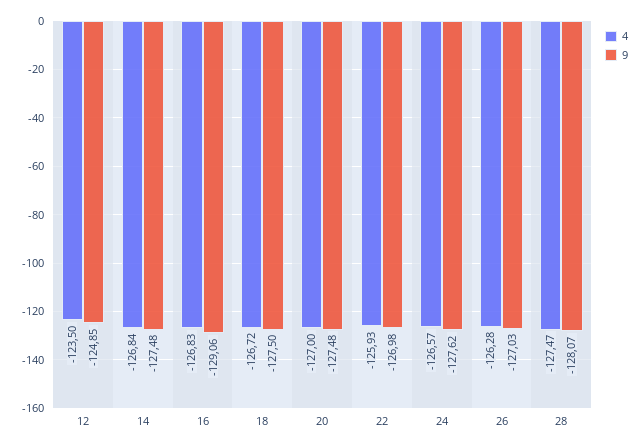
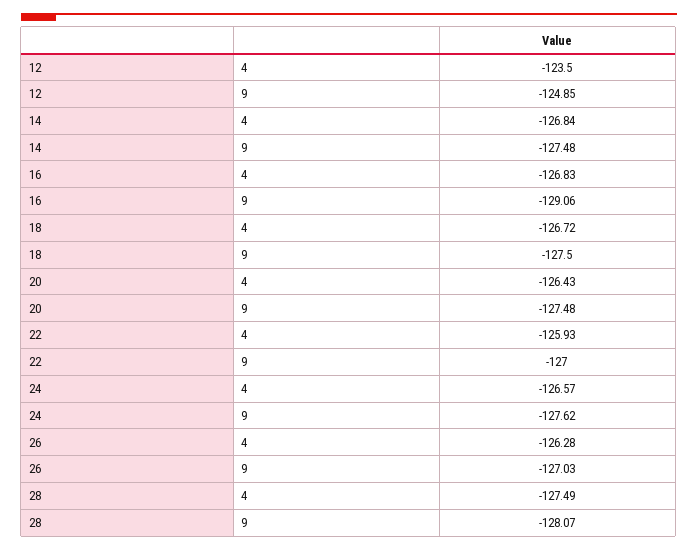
  {
    "4": {
      "12": -123.5,
      "14": -126.84,
      "16": -126.83,
      "18": -126.72,
-     "20": -127,
+     "20": -126.43,
      "22": -125.93,
      "24": -126.57,
      "26": -126.28,
-     "28": -127.47
+     "28": -127.49
    },
    "9": {
      "12": -124.85,
      "14": -127.48,
      "16": -129.06,
      "18": -127.5,
      "20": -127.48,
-     "22": -126.98,
+     "22": -127,
      "24": -127.62,
      "26": -127.03,
      "28": -128.07
    }
  }

